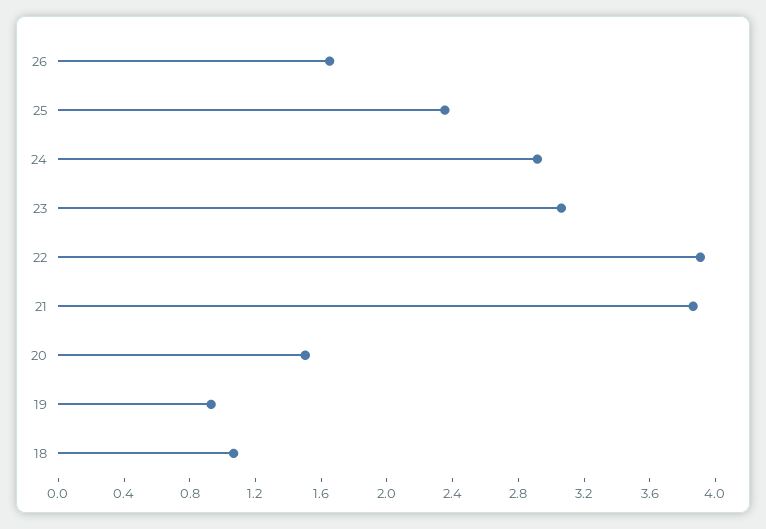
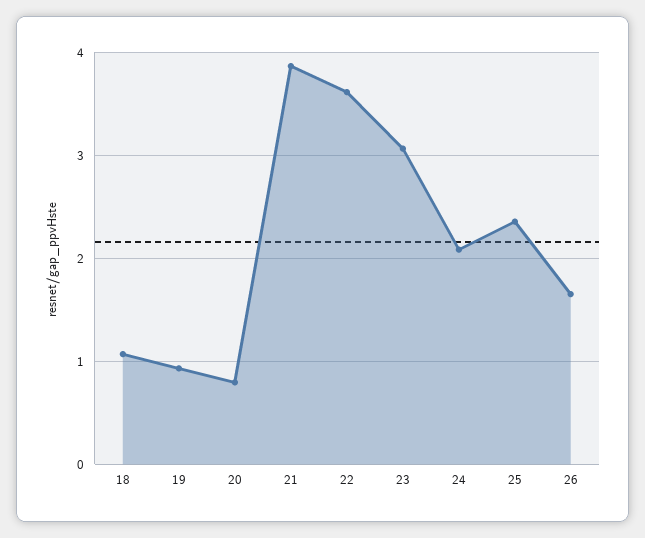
  {
    "26": 1.7,
    "25": 2.4,
-   "24": 2.9,
+   "24": 2.1,
    "23": 3.1,
-   "22": 3.9,
+   "22": 3.6,
    "21": 3.9,
-   "20": 1.5,
+   "20": 0.8,
    "19": 0.9,
    "18": 1.1
  }

